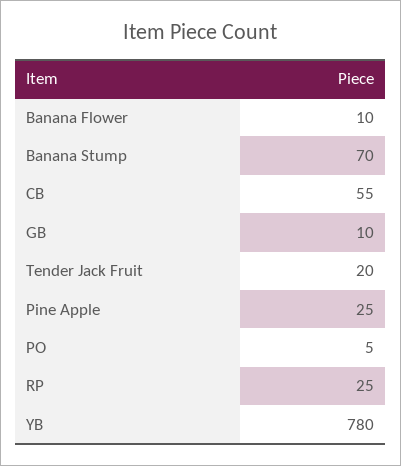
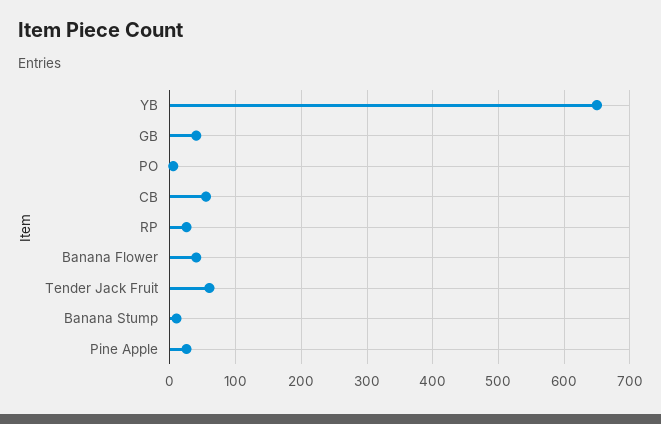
  {
-   "Banana Flower": 10,
+   "Banana Flower": 40,
-   "Banana Stump": 70,
+   "Banana Stump": 10,
    "CB": 55,
-   "GB": 10,
+   "GB": 40,
-   "Tender Jack Fruit": 20,
+   "Tender Jack Fruit": 60,
    "Pine Apple": 25,
    "PO": 5,
    "RP": 25,
-   "YB": 780
+   "YB": 650
  }

